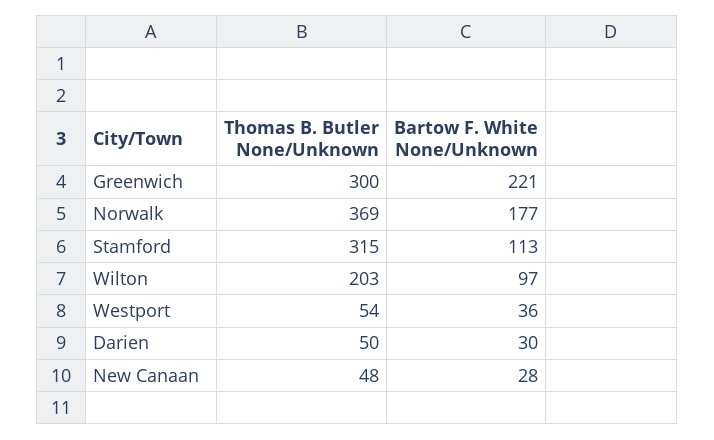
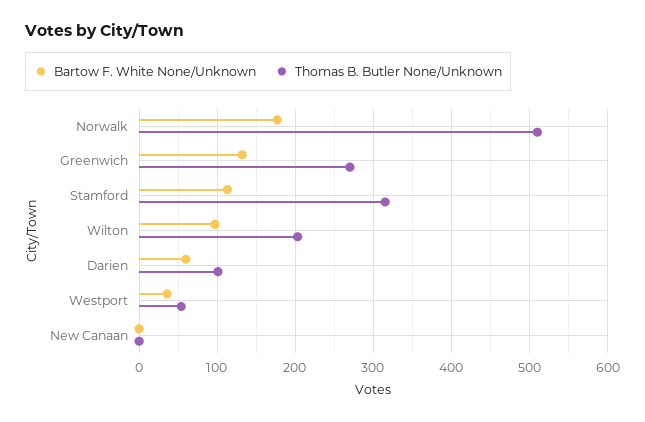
  {
    "Thomas B. Butler None/Unknown": {
-     "Greenwich": 300,
+     "Greenwich": 270,
-     "Norwalk": 369,
+     "Norwalk": 510,
      "Stamford": 315,
      "Wilton": 203,
      "Westport": 54,
-     "Darien": 50,
+     "Darien": 100,
-     "New Canaan": 48
+     "New Canaan": 0
    },
    "Bartow F. White None/Unknown": {
-     "Greenwich": 221,
+     "Greenwich": 130,
      "Norwalk": 177,
      "Stamford": 113,
      "Wilton": 97,
      "Westport": 36,
-     "Darien": 30,
+     "Darien": 60,
-     "New Canaan": 28
+     "New Canaan": 0
    }
  }

